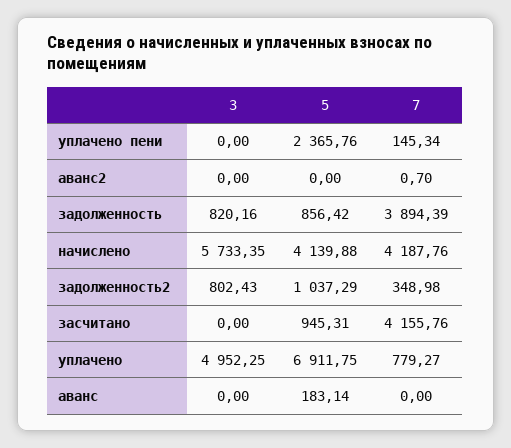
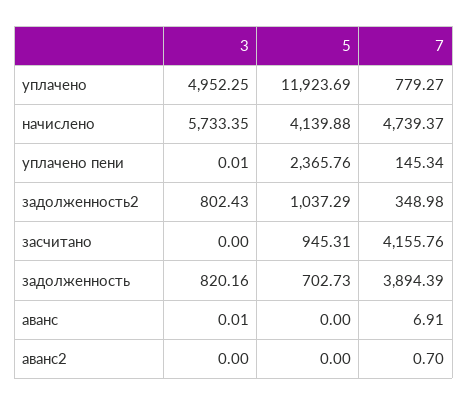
  {
    "3": {
-     "уплачено пени": 0,
+     "уплачено пени": 0.01,
      "аванс2": 0,
      "задолженность": 820.16,
      "начислено": 5733.35,
      "задолженность2": 802.43,
      "засчитано": 0,
      "уплачено": 4952.25,
-     "аванс": 0
+     "аванс": 0.01
    },
    "5": {
      "уплачено пени": 2365.76,
      "аванс2": 0,
-     "задолженность": 856.42,
+     "задолженность": 702.73,
      "начислено": 4139.88,
      "задолженность2": 1037.29,
      "засчитано": 945.31,
-     "уплачено": 6911.75,
+     "уплачено": 11923.69,
-     "аванс": 183.14
+     "аванс": 0
    },
    "7": {
      "уплачено пени": 145.34,
      "аванс2": 0.7,
      "задолженность": 3894.39,
-     "начислено": 4187.76,
+     "начислено": 4739.37,
      "задолженность2": 348.98,
      "засчитано": 4155.76,
      "уплачено": 779.27,
-     "аванс": 0
+     "аванс": 6.91
    }
  }

